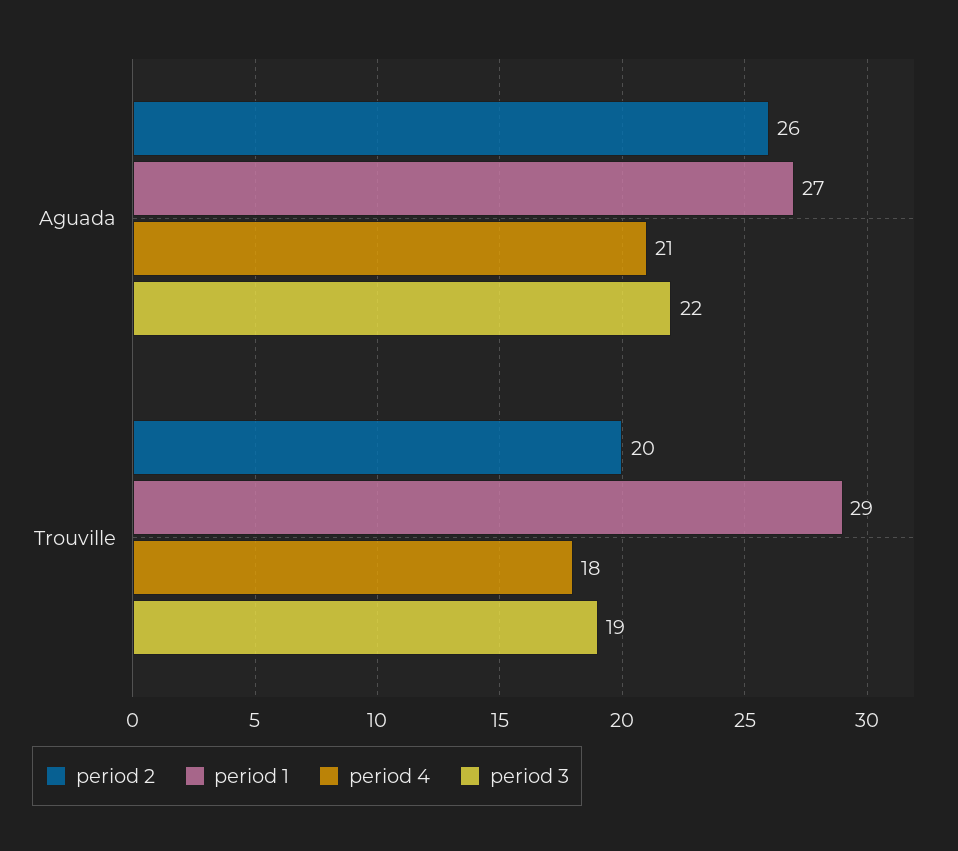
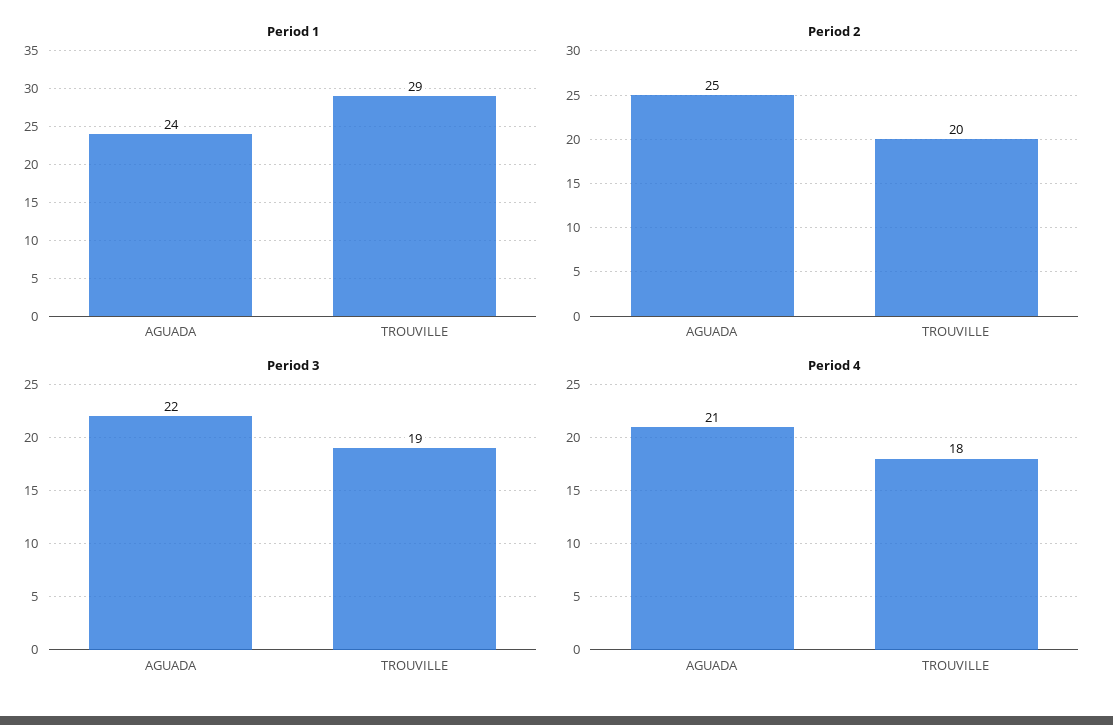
  {
    "period 2": {
-     "Aguada": 26,
+     "Aguada": 25,
      "Trouville": 20
    },
    "period 1": {
-     "Aguada": 27,
+     "Aguada": 24,
      "Trouville": 29
    },
    "period 4": {
      "Aguada": 21,
      "Trouville": 18
    },
    "period 3": {
      "Aguada": 22,
      "Trouville": 19
    }
  }

